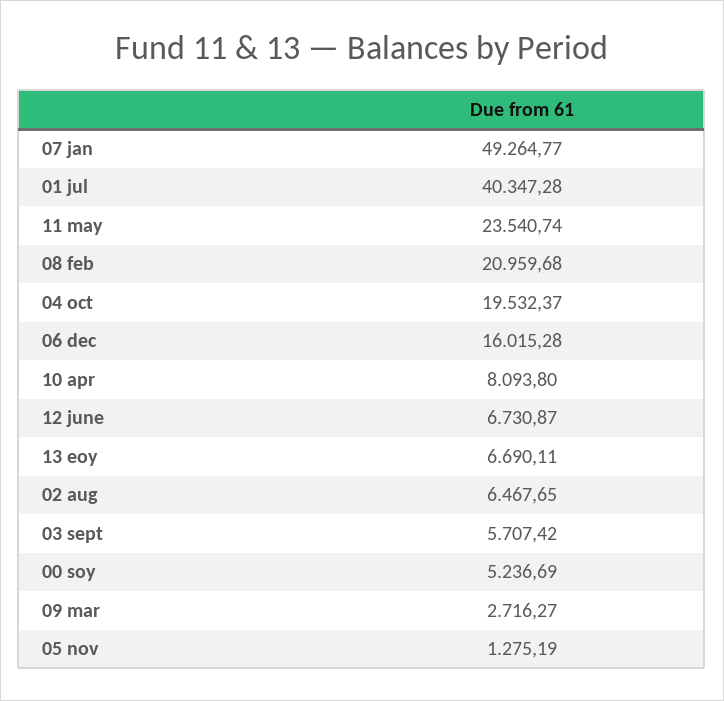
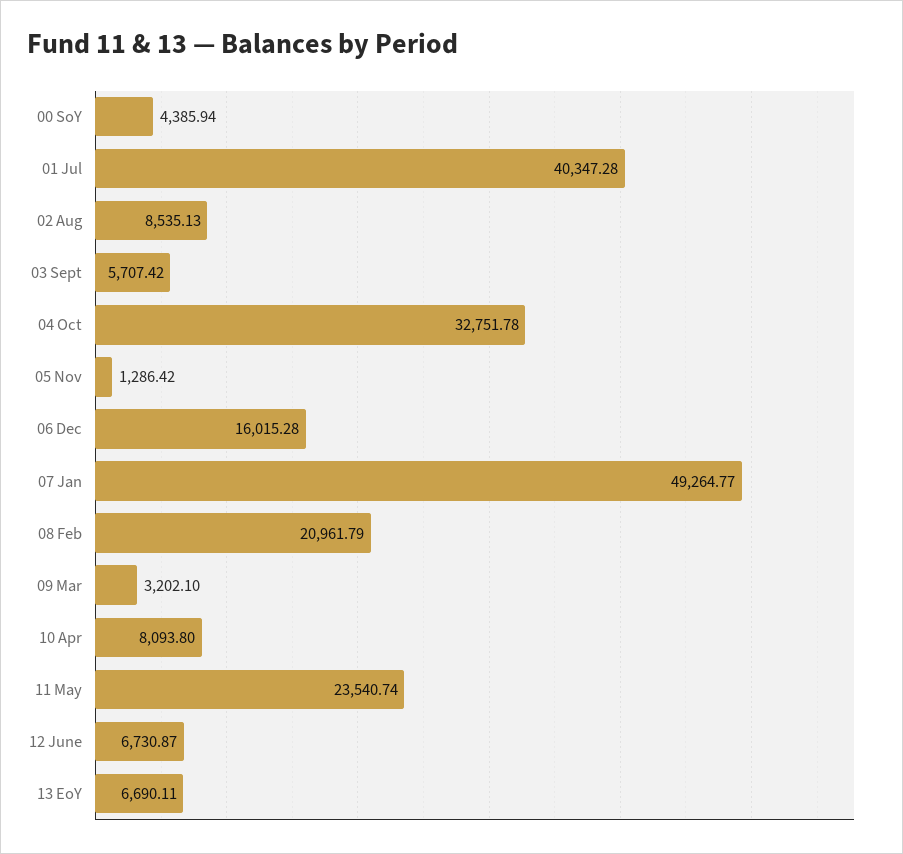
  {
    "07 jan": 49264.77,
    "01 jul": 40347.28,
    "11 may": 23540.74,
-   "08 feb": 20959.68,
+   "08 feb": 20961.79,
-   "04 oct": 19532.37,
+   "04 oct": 32751.78,
    "06 dec": 16015.28,
    "10 apr": 8093.8,
    "12 june": 6730.87,
    "13 eoy": 6690.11,
-   "02 aug": 6467.65,
+   "02 aug": 8535.13,
    "03 sept": 5707.42,
-   "00 soy": 5236.69,
+   "00 soy": 4385.94,
-   "09 mar": 2716.27,
+   "09 mar": 3202.1,
-   "05 nov": 1275.19
+   "05 nov": 1286.42
  }

